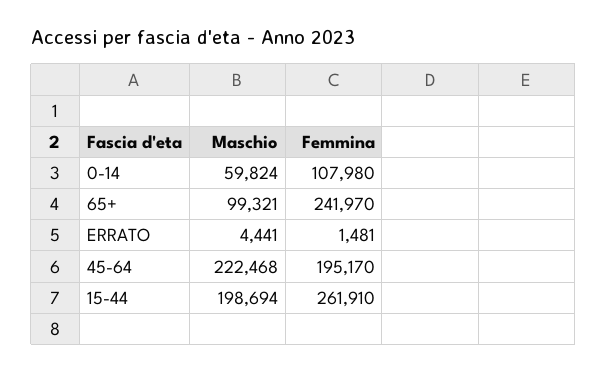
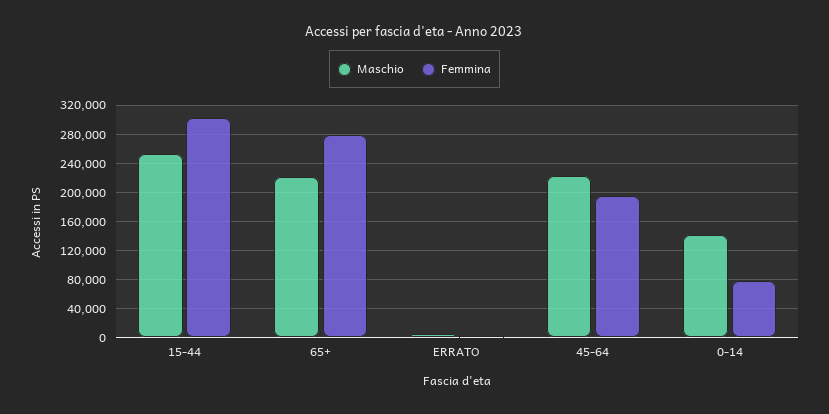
  {
    "Maschio": {
-     "0-14": 59824,
+     "0-14": 140000,
-     "65+": 99321,
+     "65+": 220000,
      "ERRATO": 4441,
      "45-64": 222468,
-     "15-44": 198694
+     "15-44": 250000
    },
    "Femmina": {
-     "0-14": 107980,
+     "0-14": 80000,
-     "65+": 241970,
+     "65+": 280000,
      "ERRATO": 1481,
      "45-64": 195170,
-     "15-44": 261910
+     "15-44": 300000
    }
  }

